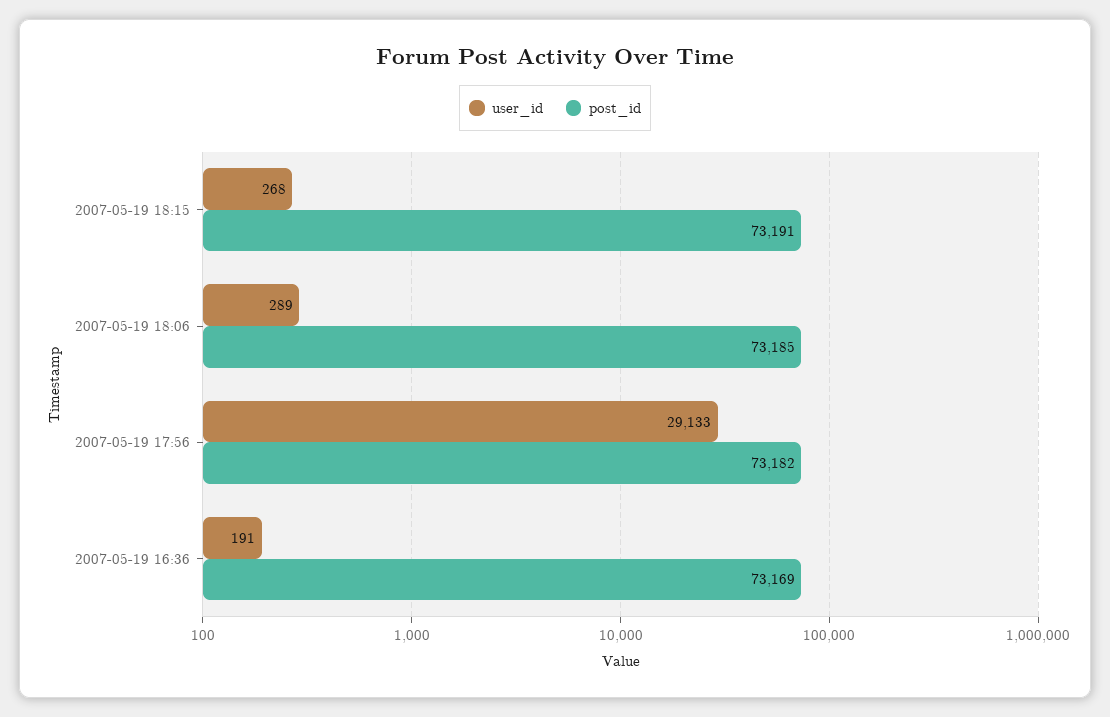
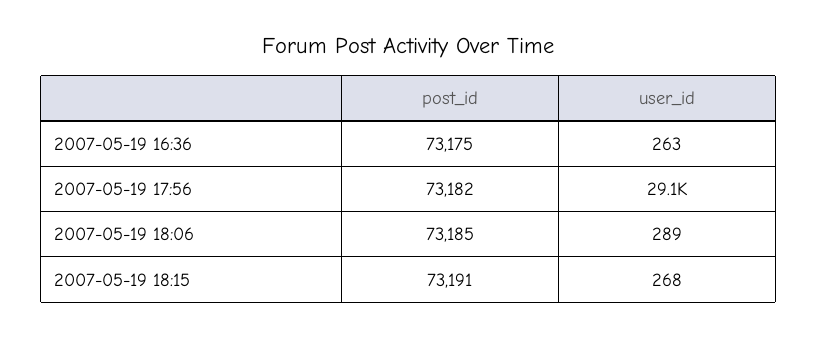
  {
    "user_id": {
      "2007-05-19 18:15": 268,
      "2007-05-19 18:06": 289,
      "2007-05-19 17:56": 29133,
-     "2007-05-19 16:36": 191
+     "2007-05-19 16:36": 263
    },
    "post_id": {
      "2007-05-19 18:15": 73191,
      "2007-05-19 18:06": 73185,
      "2007-05-19 17:56": 73182,
-     "2007-05-19 16:36": 73169
+     "2007-05-19 16:36": 73175
    }
  }

